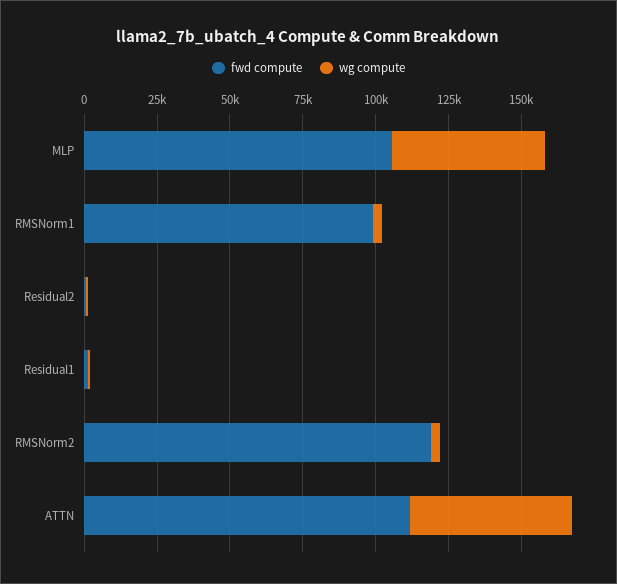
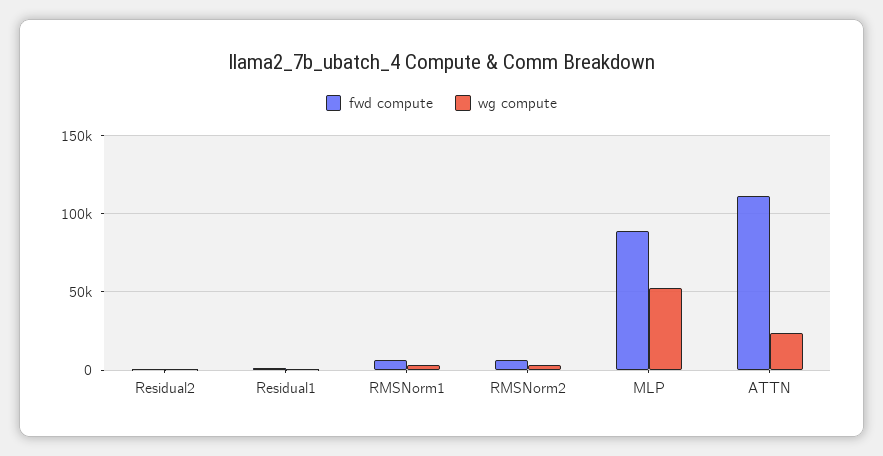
  {
    "fwd compute": {
-     "MLP": 105000,
+     "MLP": 90000,
-     "RMSNorm1": 100000,
+     "RMSNorm1": 5000,
      "Residual2": 0,
      "Residual1": 0,
-     "RMSNorm2": 120000,
+     "RMSNorm2": 5000,
      "ATTN": 110000
    },
    "wg compute": {
      "MLP": 55000,
      "RMSNorm1": 5000,
      "Residual2": 0,
      "Residual1": 0,
      "RMSNorm2": 5000,
-     "ATTN": 55000
+     "ATTN": 25000
    }
  }

